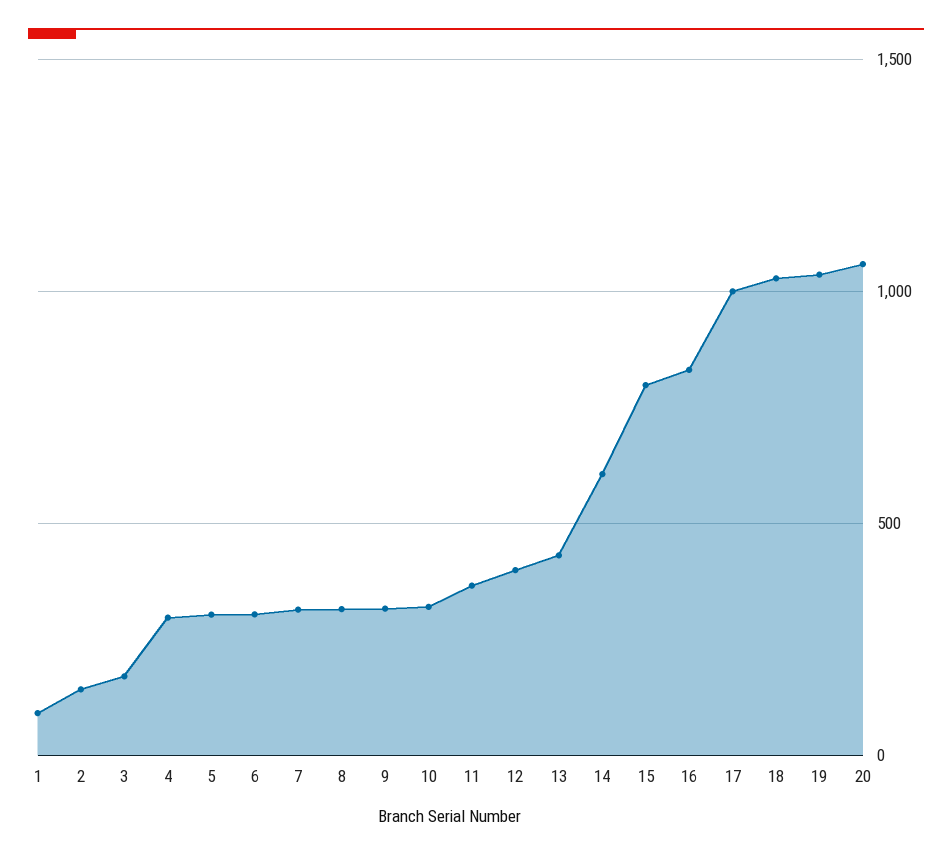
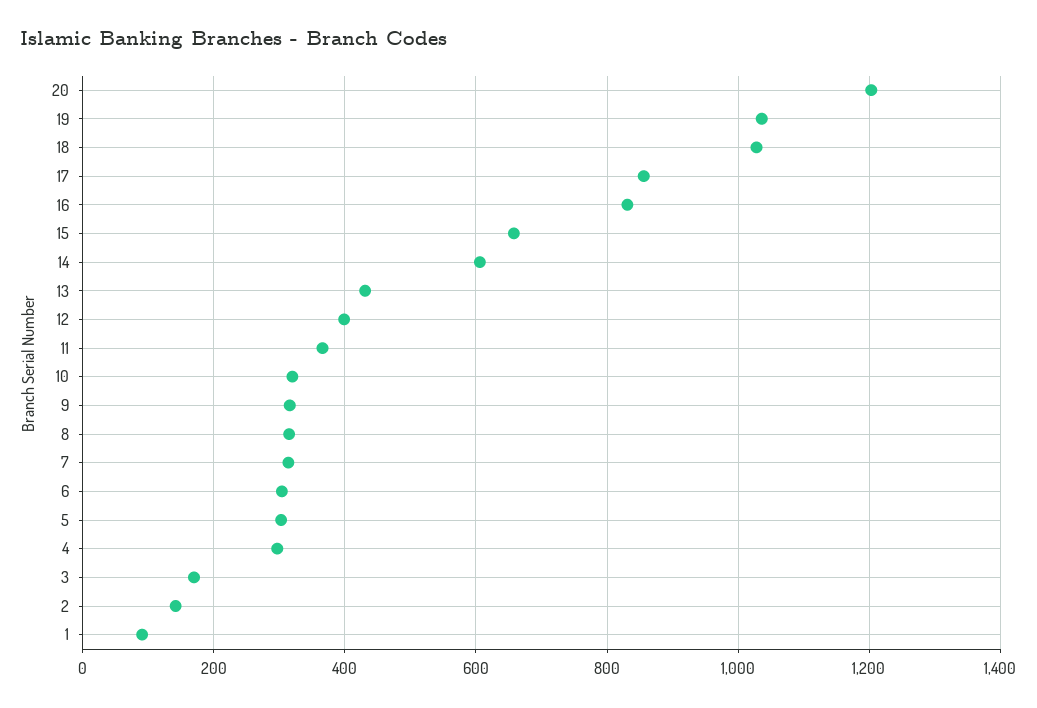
  {
    "1": 100,
    "2": 140,
    "3": 180,
    "4": 300,
    "5": 300,
    "6": 300,
    "7": 320,
    "8": 320,
    "9": 320,
    "10": 320,
    "11": 360,
    "12": 400,
    "13": 440,
    "14": 600,
-   "15": 800,
+   "15": 660,
    "16": 840,
-   "17": 1000,
+   "17": 860,
    "18": 1020,
    "19": 1040,
-   "20": 1050
+   "20": 1200
  }

